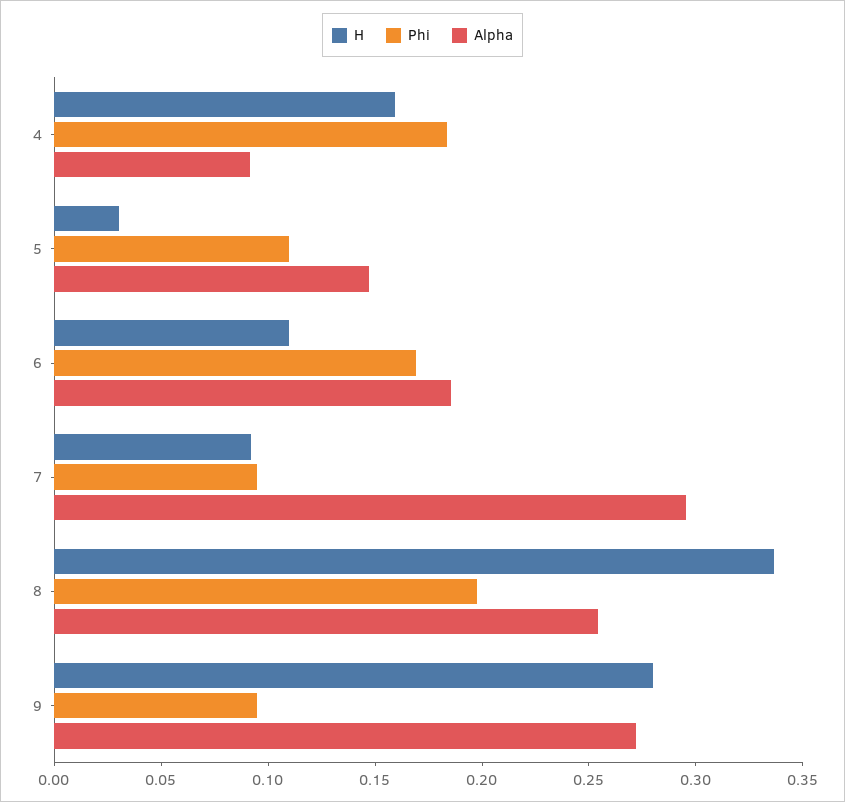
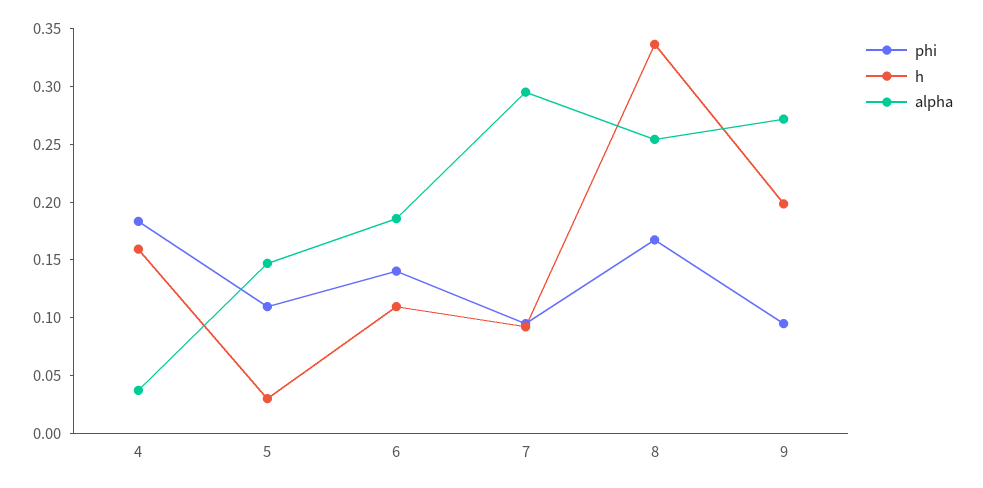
  {
    "H": {
      "4": 0.16,
      "5": 0.03,
      "6": 0.11,
      "7": 0.09,
      "8": 0.34,
-     "9": 0.28
+     "9": 0.2
    },
    "Phi": {
      "4": 0.18,
      "5": 0.11,
-     "6": 0.17,
+     "6": 0.14,
      "7": 0.09,
-     "8": 0.2,
+     "8": 0.17,
      "9": 0.1
    },
    "Alpha": {
-     "4": 0.09,
+     "4": 0.04,
      "5": 0.15,
      "6": 0.19,
      "7": 0.3,
      "8": 0.25,
      "9": 0.27
    }
  }

